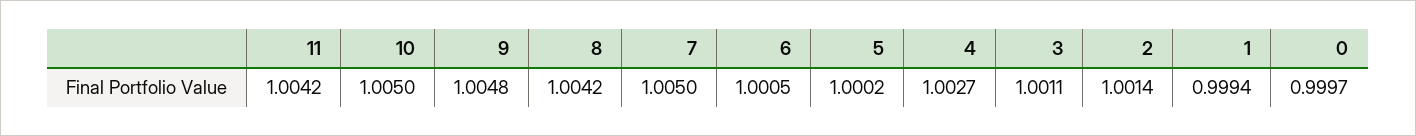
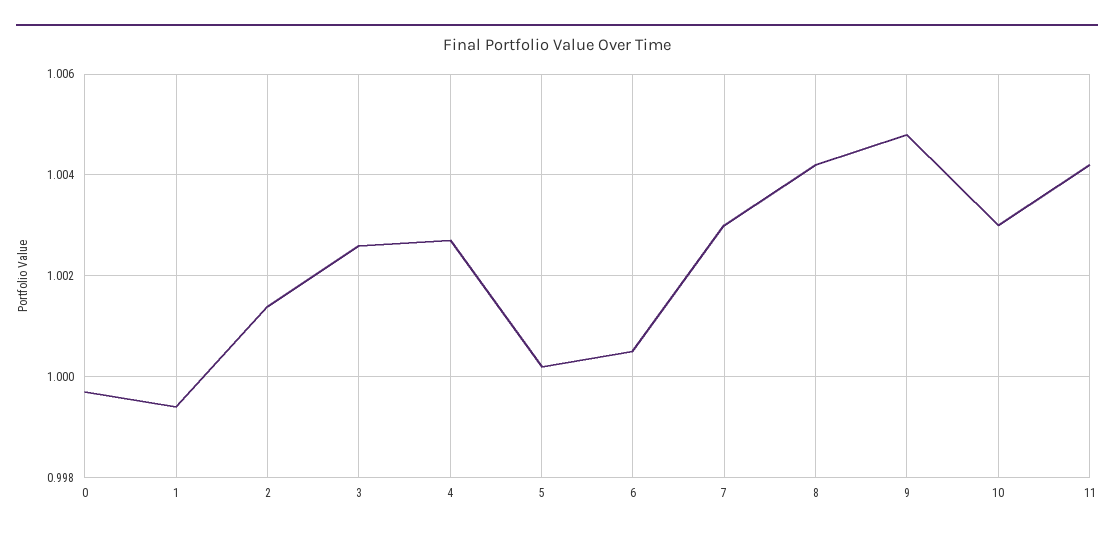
  {
    "11": 1.0042,
-   "10": 1.005,
+   "10": 1.003,
    "9": 1.0048,
    "8": 1.0042,
-   "7": 1.005,
+   "7": 1.003,
    "6": 1.0005,
    "5": 1.0002,
    "4": 1.0027,
-   "3": 1.0011,
+   "3": 1.0025,
    "2": 1.0014,
    "1": 0.9994,
    "0": 0.9997
  }

